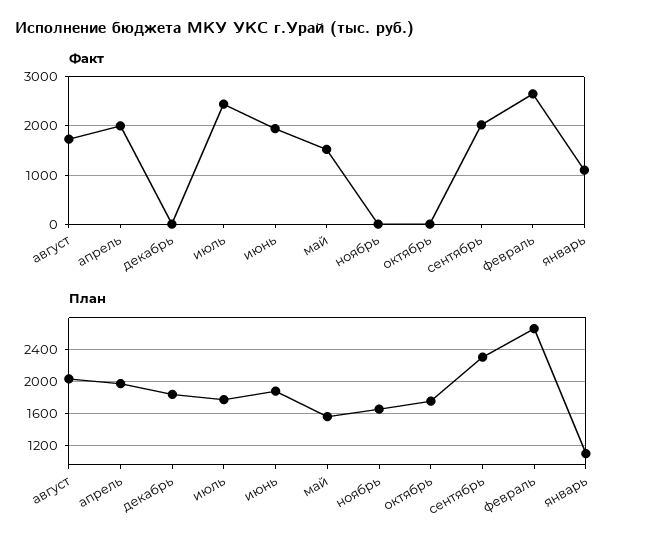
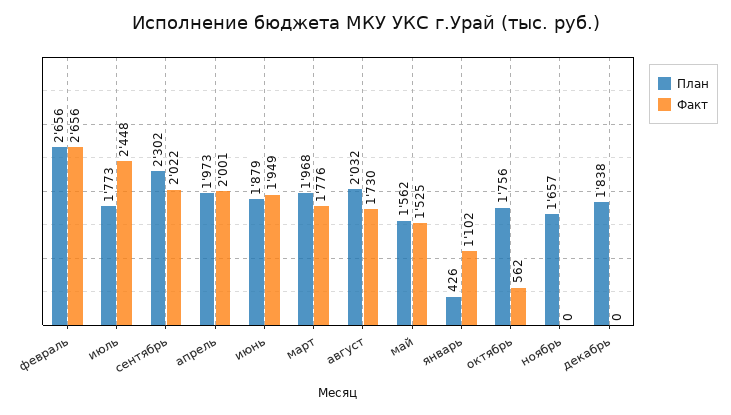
  {
    "Факт": {
      "август": 1730,
      "апрель": 2001,
      "декабрь": 0,
      "июль": 2448,
      "июнь": 1949,
      "май": 1525,
      "ноябрь": 0,
-     "октябрь": 0,
+     "октябрь": 562,
      "сентябрь": 2022,
      "февраль": 2656,
-     "январь": 1102
+     "январь": 1102,
+     "март": 1776
    },
    "План": {
      "август": 2032,
      "апрель": 1973,
      "декабрь": 1838,
      "июль": 1773,
      "июнь": 1879,
      "май": 1562,
      "ноябрь": 1657,
      "октябрь": 1756,
      "сентябрь": 2302,
      "февраль": 2656,
-     "январь": 1100
+     "январь": 426,
+     "март": 1968
    }
  }

